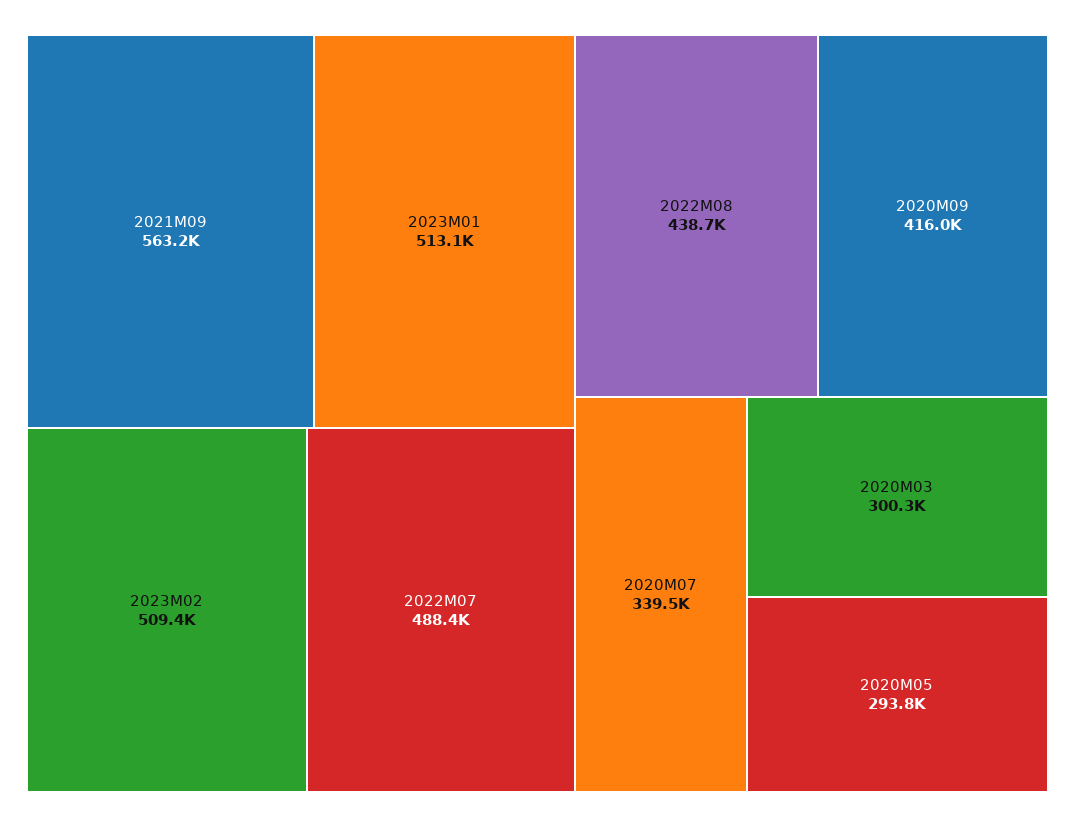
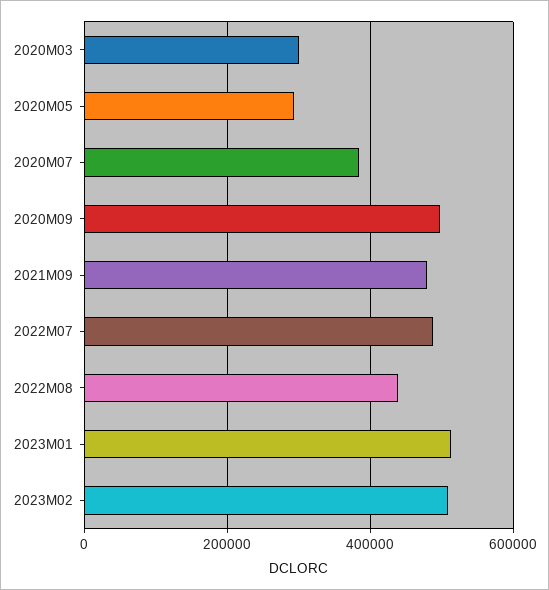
  {
-   "2021M09": 563200,
+   "2021M09": 480000,
    "2023M01": 513100,
    "2023M02": 509400,
    "2022M07": 488400,
    "2022M08": 438700,
-   "2020M09": 416000,
+   "2020M09": 500000,
-   "2020M07": 339500,
+   "2020M07": 380000,
    "2020M03": 300300,
    "2020M05": 293800
  }

